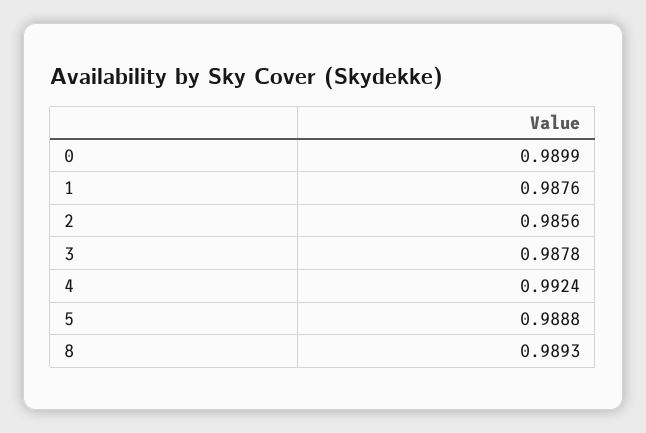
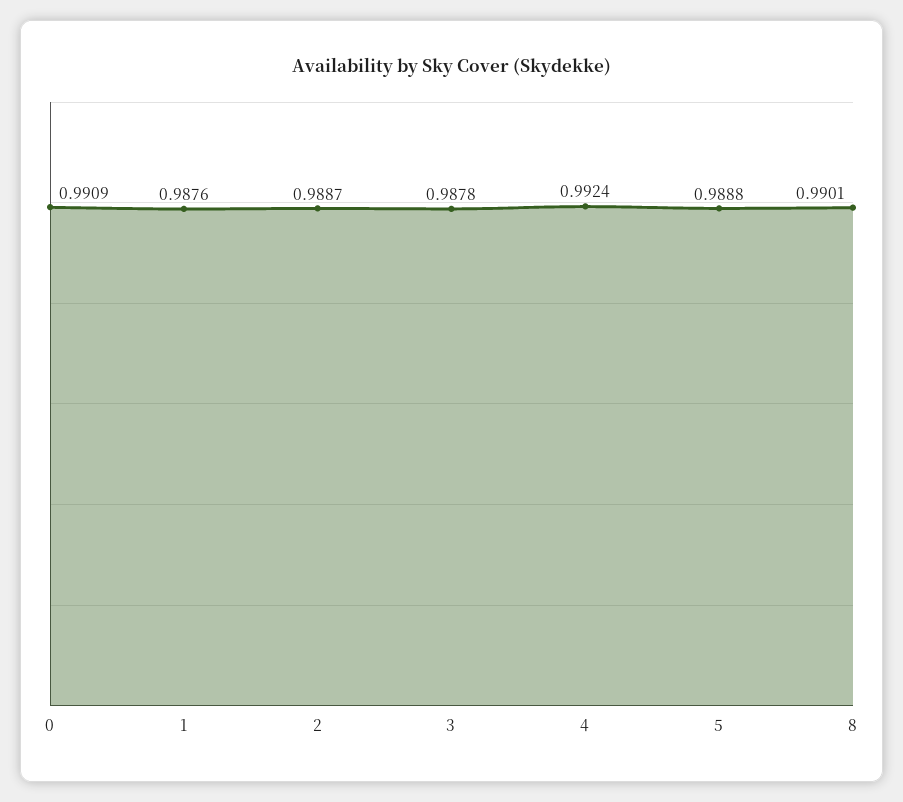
  {
-   "0": 0.9899,
+   "0": 0.9909,
    "1": 0.9876,
-   "2": 0.9856,
+   "2": 0.9887,
    "3": 0.9878,
    "4": 0.9924,
    "5": 0.9888,
-   "8": 0.9893
+   "8": 0.9901
  }

